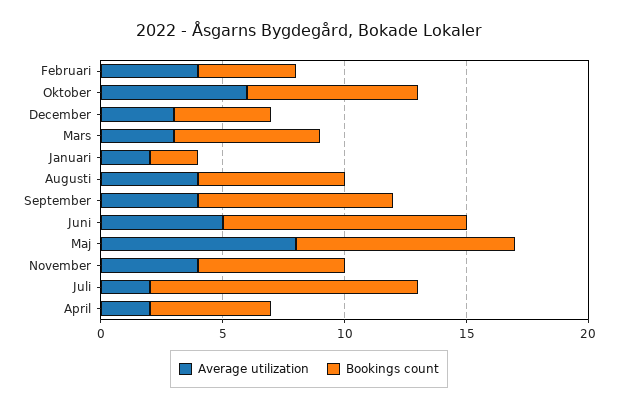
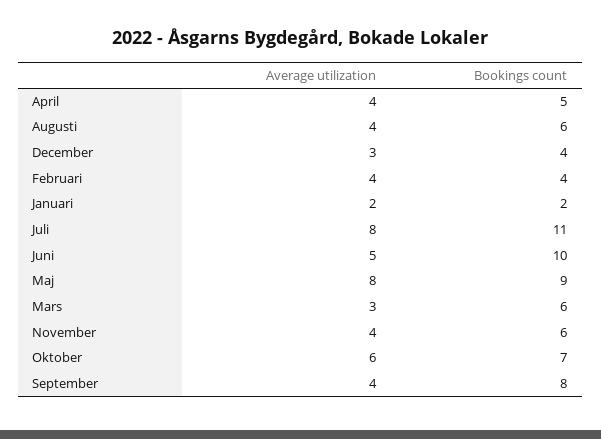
  {
    "Average utilization": {
      "Februari": 4,
      "Oktober": 6,
      "December": 3,
      "Mars": 3,
      "Januari": 2,
      "Augusti": 4,
      "September": 4,
      "Juni": 5,
      "Maj": 8,
      "November": 4,
-     "Juli": 2,
+     "Juli": 8,
-     "April": 2
+     "April": 4
    },
    "Bookings count": {
      "Februari": 4,
      "Oktober": 7,
      "December": 4,
      "Mars": 6,
      "Januari": 2,
      "Augusti": 6,
      "September": 8,
      "Juni": 10,
      "Maj": 9,
      "November": 6,
      "Juli": 11,
      "April": 5
    }
  }

